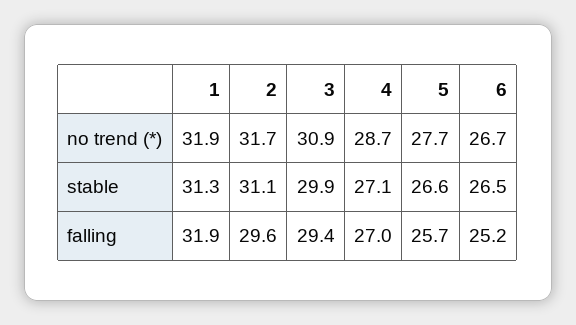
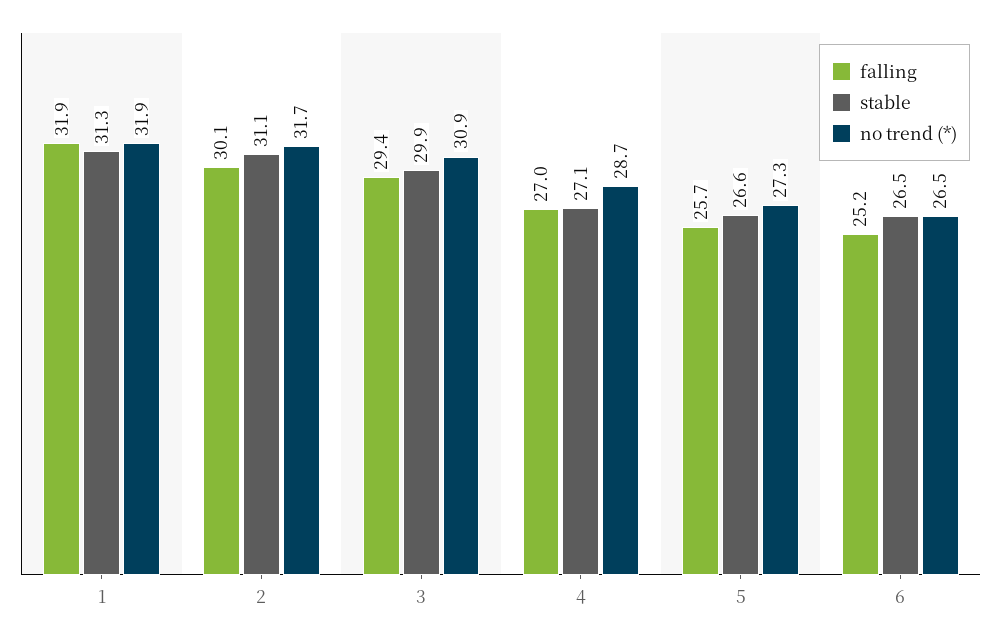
  {
    "no trend (*)": {
      "1": 31.9,
      "2": 31.7,
      "3": 30.9,
      "4": 28.7,
-     "5": 27.7,
+     "5": 27.3,
-     "6": 26.7
+     "6": 26.5
    },
    "stable": {
      "1": 31.3,
      "2": 31.1,
      "3": 29.9,
      "4": 27.1,
      "5": 26.6,
      "6": 26.5
    },
    "falling": {
      "1": 31.9,
-     "2": 29.6,
+     "2": 30.1,
      "3": 29.4,
      "4": 27,
      "5": 25.7,
      "6": 25.2
    }
  }

